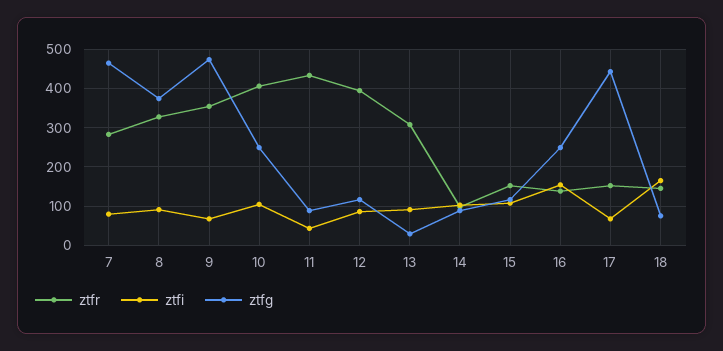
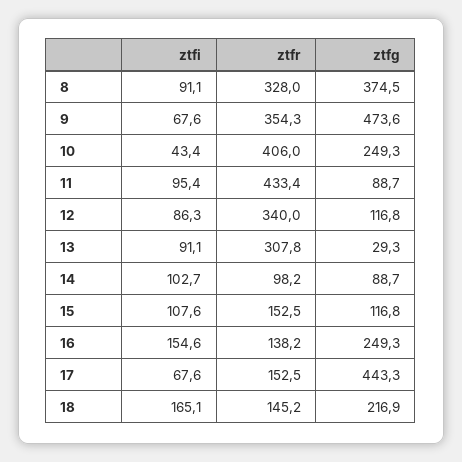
  {
    "ztfr": {
-     "7": 280,
      "8": 328,
      "9": 354.3,
      "10": 406,
      "11": 433.4,
-     "12": 400,
+     "12": 340,
      "13": 307.8,
      "14": 98.2,
      "15": 152.5,
      "16": 138.2,
      "17": 152.5,
      "18": 145.2
    },
    "ztfi": {
-     "7": 80,
      "8": 91.1,
      "9": 67.6,
-     "10": 100,
+     "10": 43.4,
-     "11": 40,
+     "11": 95.4,
      "12": 86.3,
      "13": 91.1,
      "14": 102.7,
      "15": 107.6,
      "16": 154.6,
      "17": 67.6,
      "18": 165.1
    },
    "ztfg": {
-     "7": 460,
      "8": 374.5,
      "9": 473.6,
      "10": 249.3,
      "11": 88.7,
      "12": 116.8,
      "13": 29.3,
      "14": 88.7,
      "15": 116.8,
      "16": 249.3,
      "17": 443.3,
-     "18": 80
+     "18": 216.9
    }
  }

